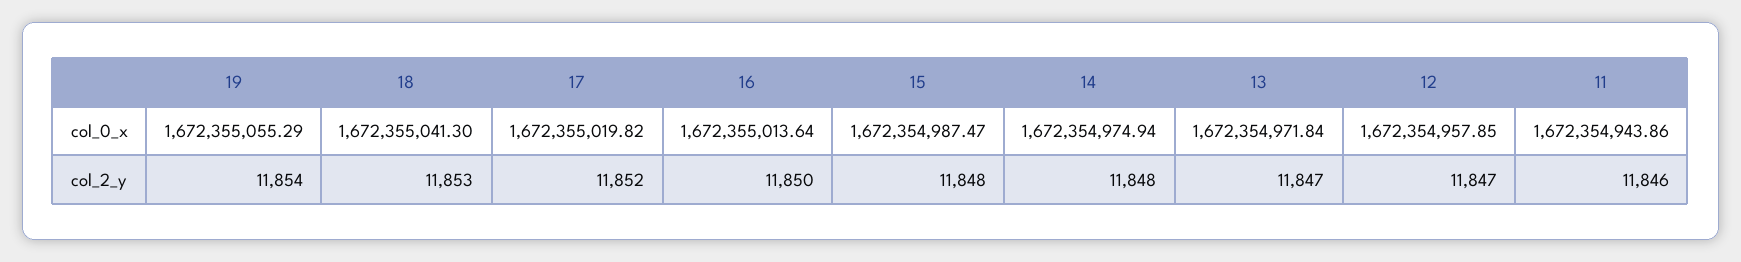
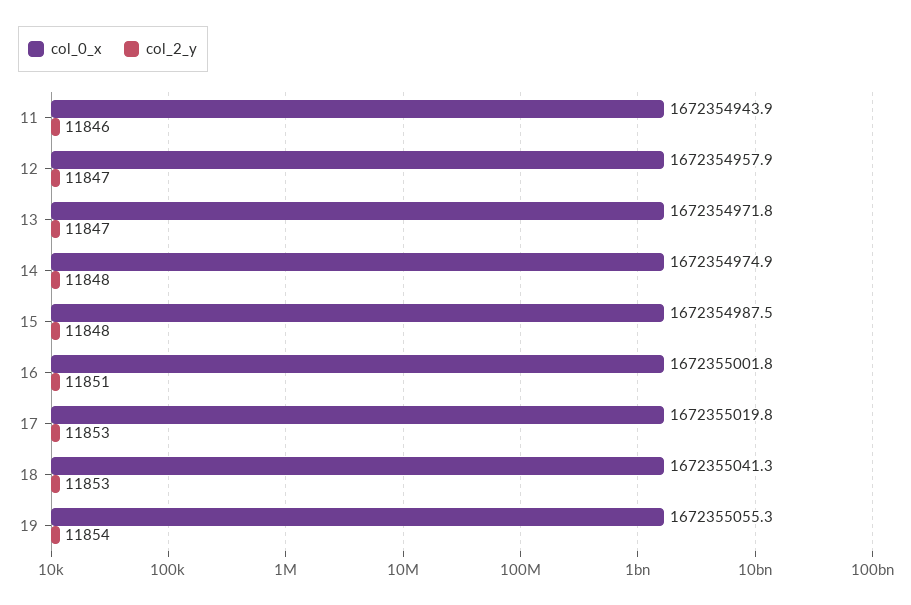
  {
    "col_0_x": {
      "19": 1672355055.29,
      "18": 1672355041.3,
      "17": 1672355019.82,
-     "16": 1672355013.64,
+     "16": 1672355001.8,
      "15": 1672354987.47,
      "14": 1672354974.94,
      "13": 1672354971.84,
      "12": 1672354957.85,
      "11": 1672354943.86
    },
    "col_2_y": {
      "19": 11854,
      "18": 11853,
-     "17": 11852,
+     "17": 11853,
-     "16": 11850,
+     "16": 11851,
      "15": 11848,
      "14": 11848,
      "13": 11847,
      "12": 11847,
      "11": 11846
    }
  }

